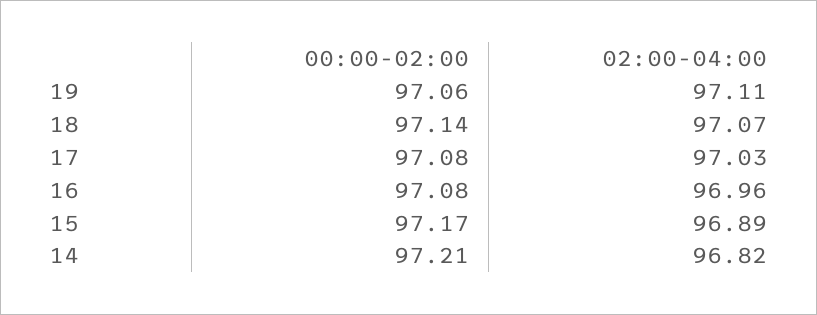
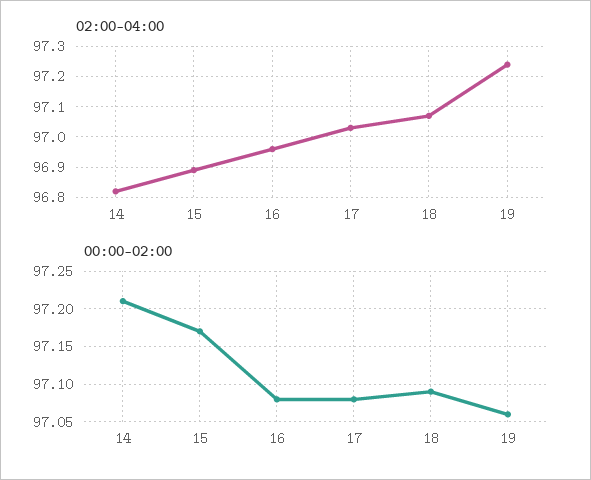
  {
    "00:00-02:00": {
      "19": 97.06,
-     "18": 97.14,
+     "18": 97.09,
      "17": 97.08,
      "16": 97.08,
      "15": 97.17,
      "14": 97.21
    },
    "02:00-04:00": {
-     "19": 97.11,
+     "19": 97.25,
      "18": 97.07,
      "17": 97.03,
      "16": 96.96,
      "15": 96.89,
      "14": 96.82
    }
  }

